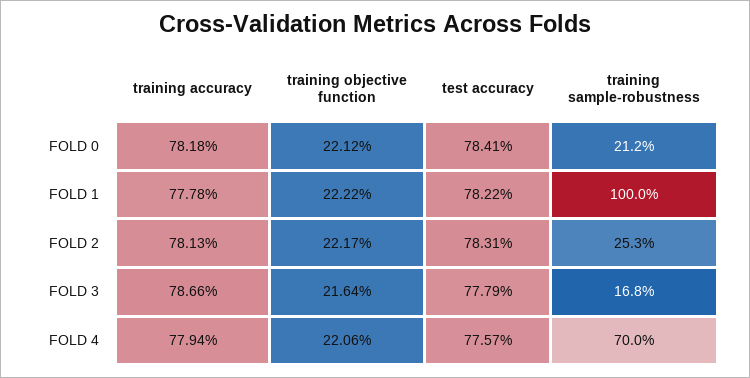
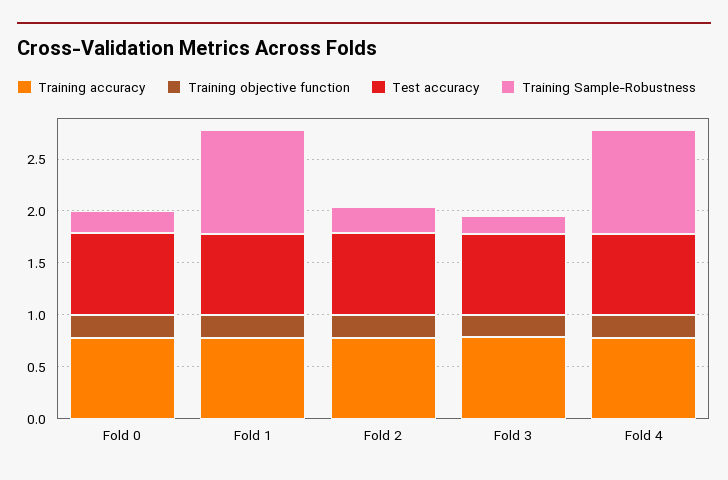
  {
    "training accuracy": {
      "FOLD 0": 0.7818,
      "FOLD 1": 0.7778,
      "FOLD 2": 0.7813,
      "FOLD 3": 0.7866,
      "FOLD 4": 0.7794
    },
    "training objective function": {
      "FOLD 0": 0.2212,
      "FOLD 1": 0.2222,
      "FOLD 2": 0.2217,
      "FOLD 3": 0.2164,
      "FOLD 4": 0.2206
    },
    "test accuracy": {
      "FOLD 0": 0.7841,
      "FOLD 1": 0.7822,
      "FOLD 2": 0.7831,
      "FOLD 3": 0.7779,
      "FOLD 4": 0.7757
    },
    "training sample-robustness": {
      "FOLD 0": 0.212,
      "FOLD 1": 1,
      "FOLD 2": 0.253,
      "FOLD 3": 0.168,
-     "FOLD 4": 0.7
+     "FOLD 4": 1
    }
  }

